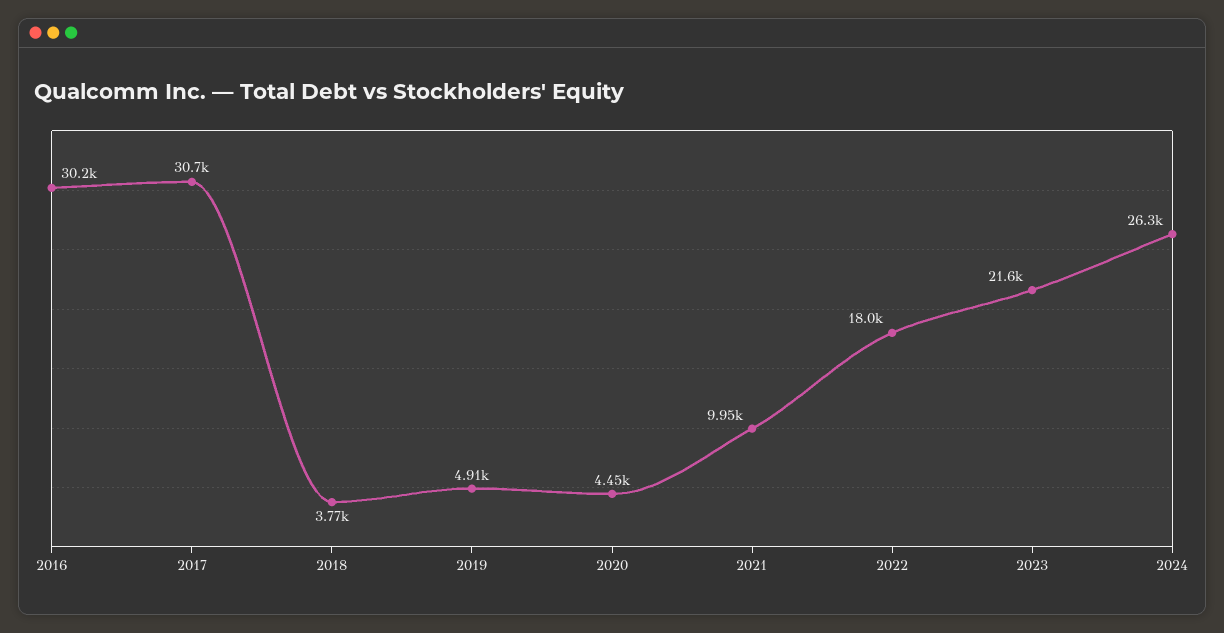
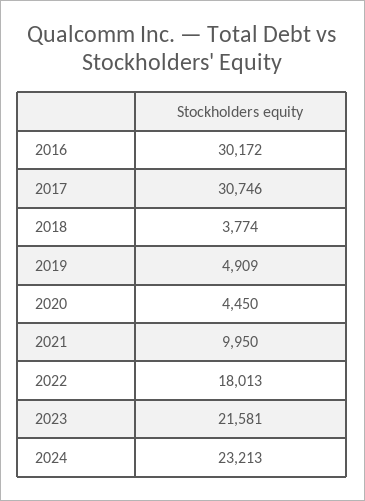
  {
    "2016": 30172,
    "2017": 30746,
    "2018": 3774,
    "2019": 4909,
    "2020": 4450,
    "2021": 9950,
    "2022": 18013,
    "2023": 21581,
-   "2024": 26300
+   "2024": 23213
  }

